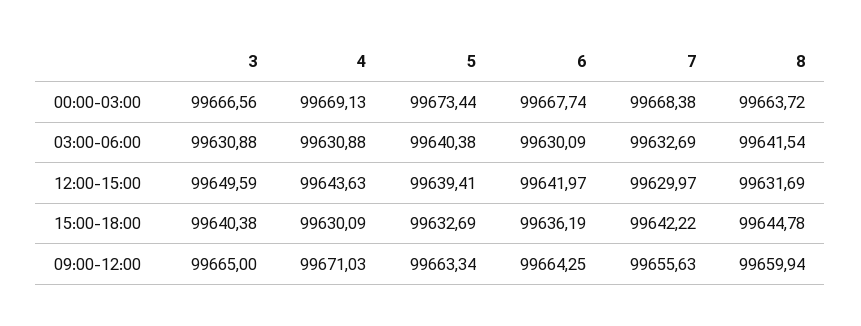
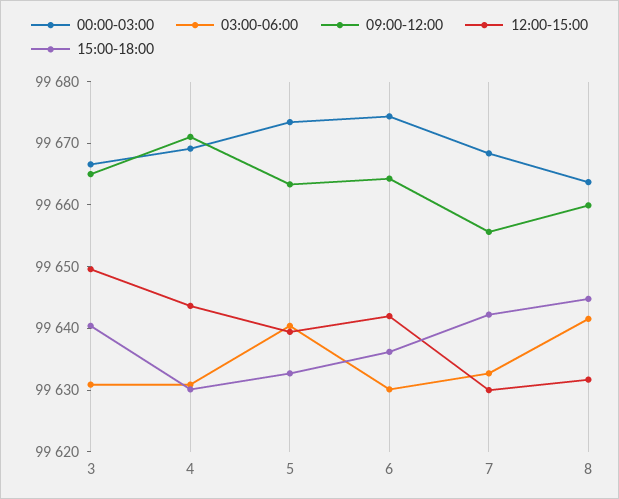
  {
    "00:00-03:00": {
      "3": 99666.56,
      "4": 99669.13,
      "5": 99673.44,
-     "6": 99667.74,
+     "6": 99674,
      "7": 99668.38,
      "8": 99663.72
    },
    "03:00-06:00": {
      "3": 99630.88,
      "4": 99630.88,
      "5": 99640.38,
      "6": 99630.09,
      "7": 99632.69,
      "8": 99641.54
    },
    "12:00-15:00": {
      "3": 99649.59,
      "4": 99643.63,
      "5": 99639.41,
      "6": 99641.97,
      "7": 99629.97,
      "8": 99631.69
    },
    "15:00-18:00": {
      "3": 99640.38,
      "4": 99630.09,
      "5": 99632.69,
      "6": 99636.19,
      "7": 99642.22,
      "8": 99644.78
    },
    "09:00-12:00": {
      "3": 99665,
      "4": 99671.03,
      "5": 99663.34,
      "6": 99664.25,
      "7": 99655.63,
      "8": 99659.94
    }
  }

